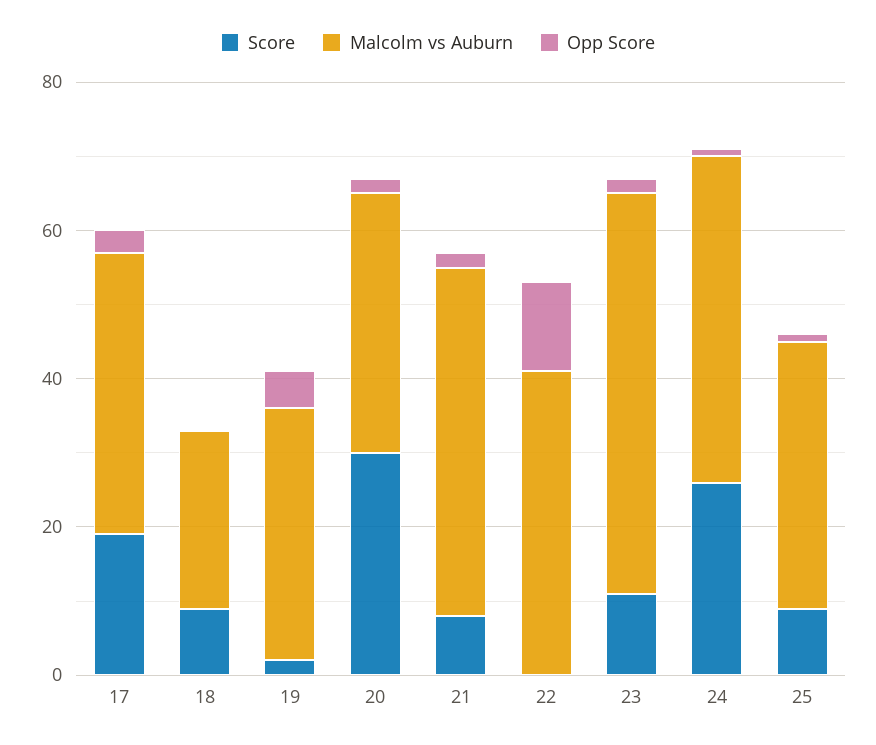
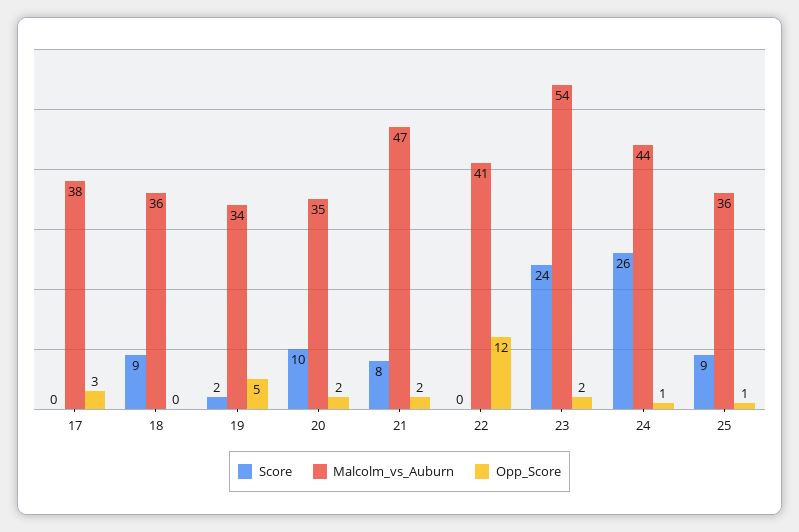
  {
    "Score": {
-     "17": 20,
+     "17": 0,
      "18": 9,
      "19": 2,
-     "20": 30,
+     "20": 10,
      "21": 8,
      "22": 0,
-     "23": 10,
+     "23": 24,
      "24": 26,
      "25": 9
    },
    "Malcolm vs Auburn": {
      "17": 38,
-     "18": 25,
+     "18": 36,
      "19": 34,
      "20": 35,
      "21": 47,
      "22": 41,
      "23": 54,
      "24": 44,
      "25": 36
    },
    "Opp Score": {
      "17": 3,
      "18": 0,
      "19": 5,
      "20": 2,
      "21": 2,
      "22": 12,
      "23": 2,
      "24": 1,
      "25": 1
    }
  }

